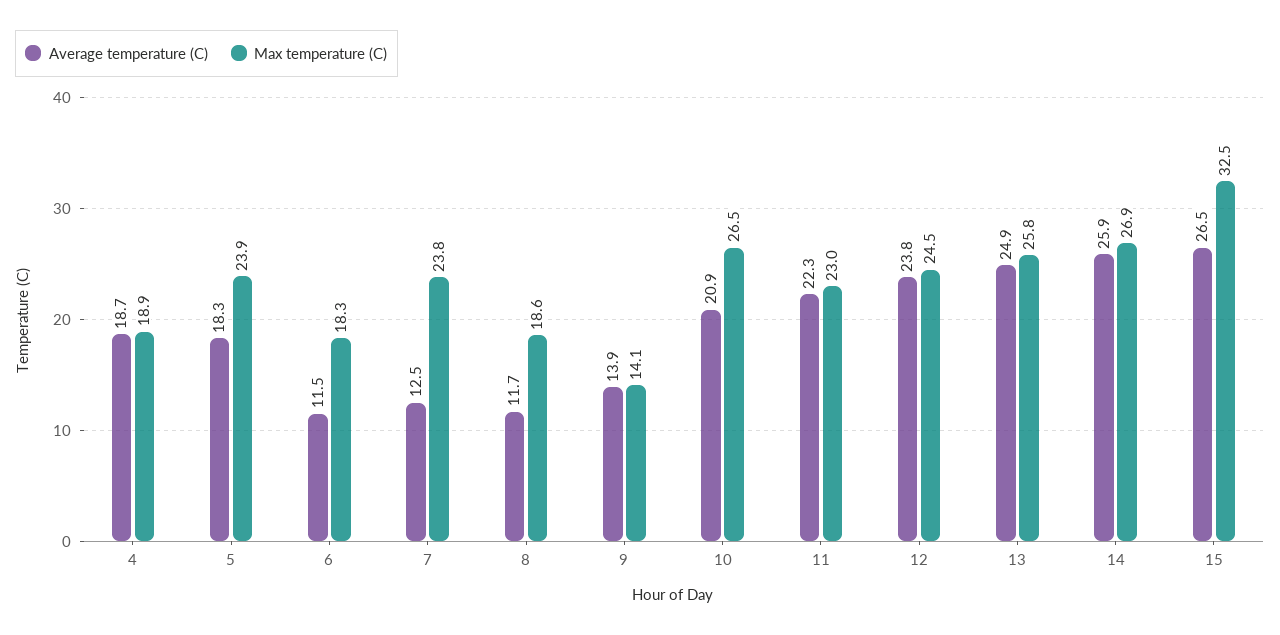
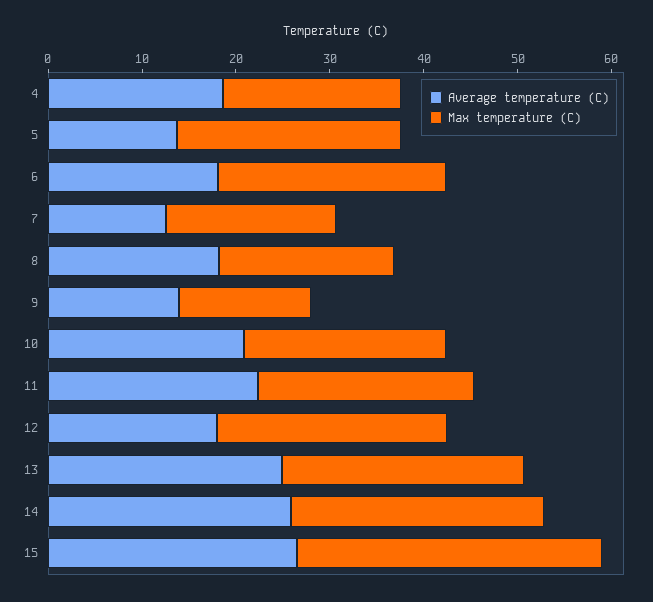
  {
    "Average temperature (C)": {
      "4": 18.7,
-     "5": 18.3,
+     "5": 14,
-     "6": 11.5,
+     "6": 18,
      "7": 12.5,
-     "8": 11.7,
+     "8": 18,
      "9": 13.9,
      "10": 20.9,
      "11": 22.3,
-     "12": 23.8,
+     "12": 18,
      "13": 24.9,
      "14": 25.9,
      "15": 26.5
    },
    "Max temperature (C)": {
      "4": 18.9,
      "5": 23.9,
-     "6": 18.3,
+     "6": 24,
-     "7": 23.8,
+     "7": 18,
      "8": 18.6,
      "9": 14.1,
-     "10": 26.5,
+     "10": 22,
      "11": 23,
      "12": 24.5,
      "13": 25.8,
      "14": 26.9,
      "15": 32.5
    }
  }

